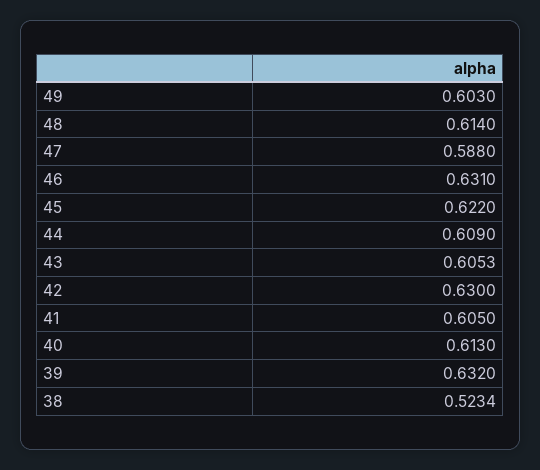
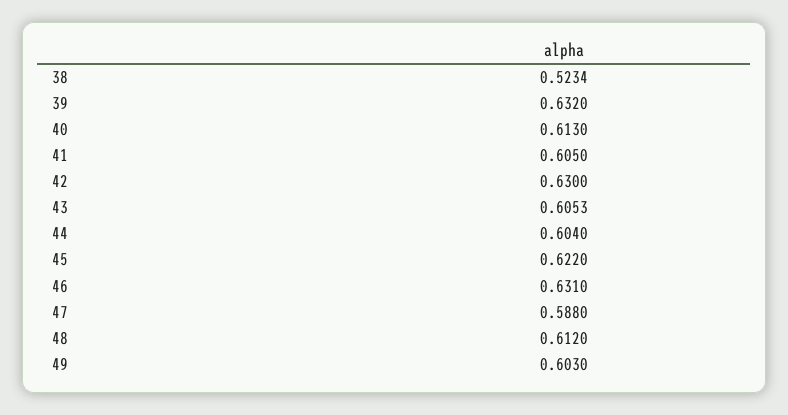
  {
    "49": 0.603,
-   "48": 0.614,
+   "48": 0.612,
    "47": 0.588,
    "46": 0.631,
    "45": 0.622,
-   "44": 0.609,
+   "44": 0.604,
    "43": 0.6053,
    "42": 0.63,
    "41": 0.605,
    "40": 0.613,
    "39": 0.632,
    "38": 0.5234
  }

